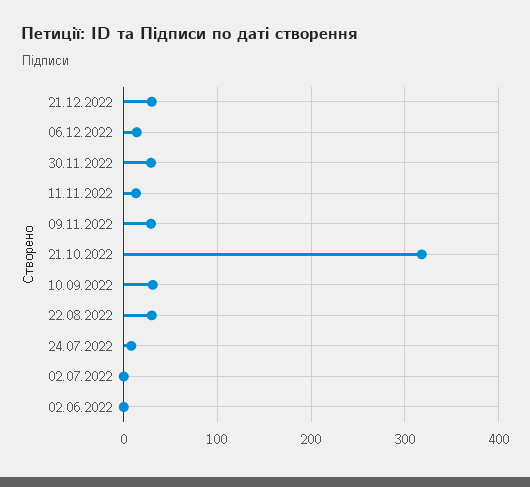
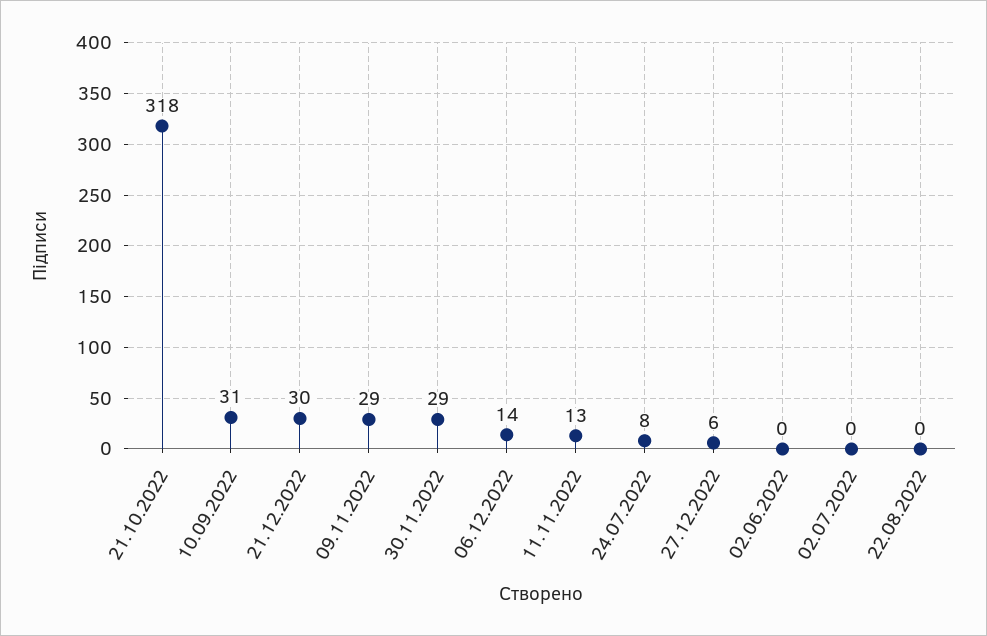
  {
    "21.12.2022": 30,
    "06.12.2022": 14,
    "30.11.2022": 29,
    "11.11.2022": 13,
    "09.11.2022": 29,
    "21.10.2022": 318,
    "10.09.2022": 31,
-   "22.08.2022": 30,
+   "22.08.2022": 0,
    "24.07.2022": 8,
    "02.07.2022": 0,
-   "02.06.2022": 0
+   "02.06.2022": 0,
+   "27.12.2022": 6
  }

